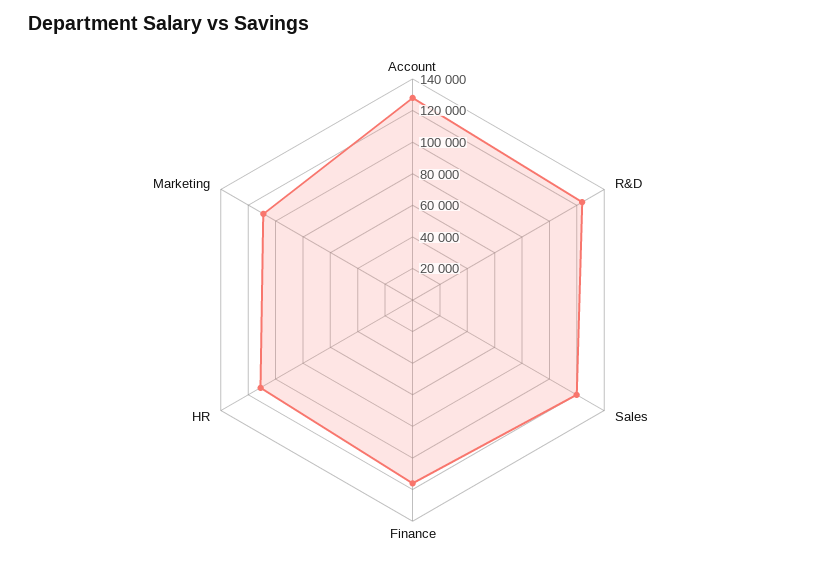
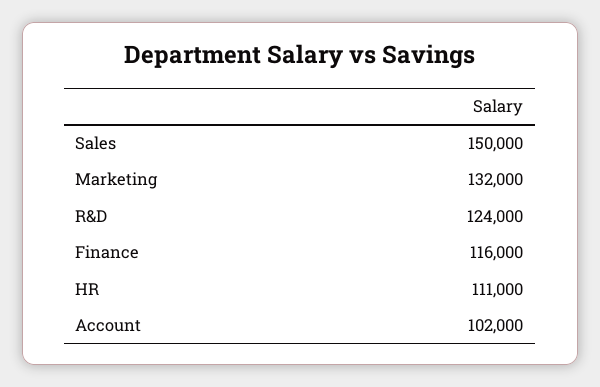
  {
-   "Account": 130000,
+   "Account": 102000,
    "R&D": 124000,
-   "Sales": 120000,
+   "Sales": 150000,
    "Finance": 116000,
    "HR": 111000,
-   "Marketing": 110000
+   "Marketing": 132000
  }

